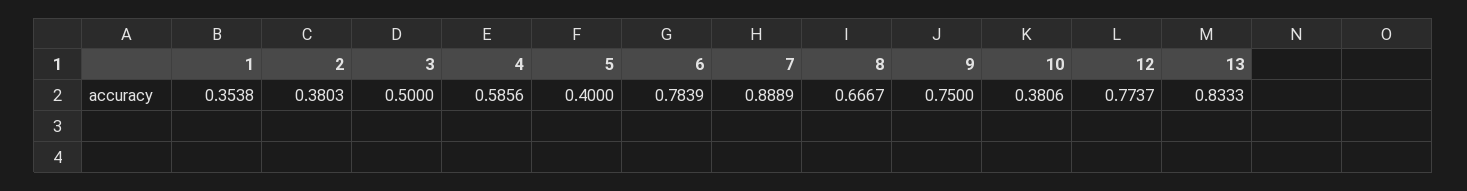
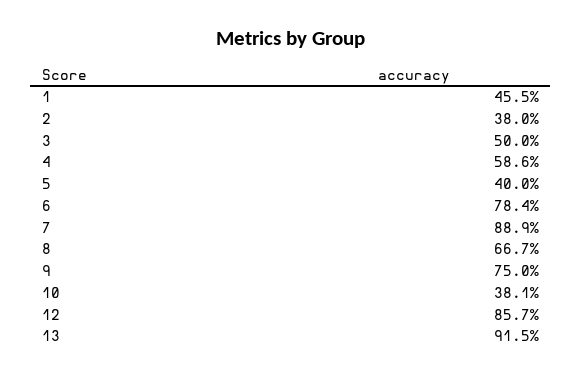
  {
-   "1": 0.3538,
+   "1": 0.455,
    "2": 0.3803,
    "3": 0.5,
    "4": 0.5856,
    "5": 0.4,
    "6": 0.7839,
    "7": 0.8889,
    "8": 0.6667,
    "9": 0.75,
    "10": 0.3806,
-   "12": 0.7737,
+   "12": 0.857,
-   "13": 0.8333
+   "13": 0.915
  }

